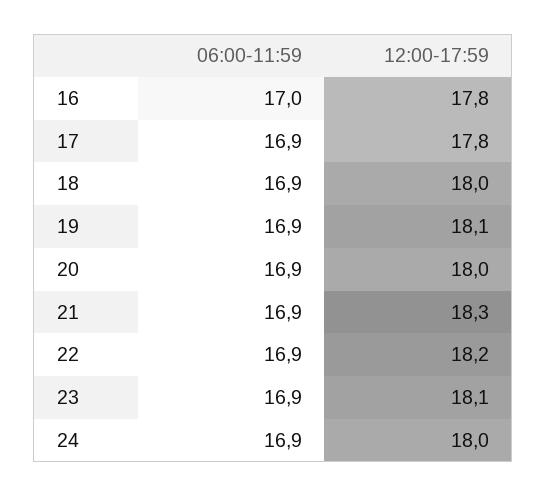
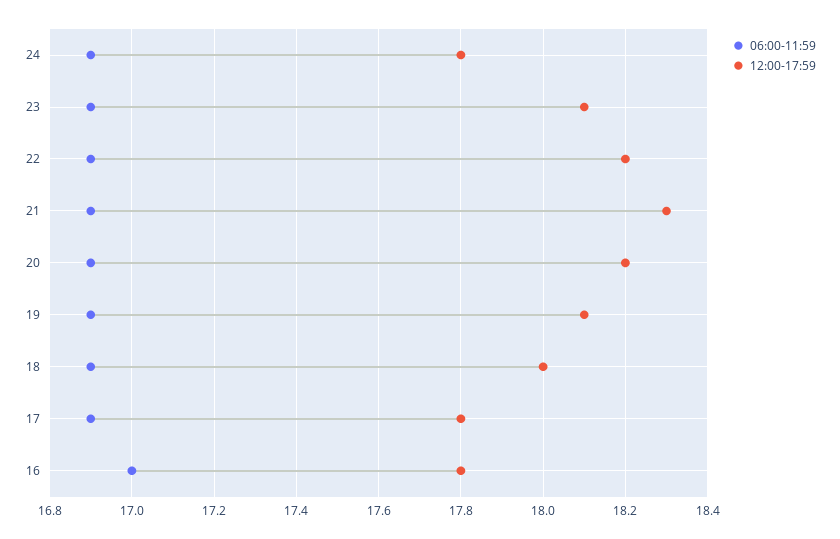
  {
    "06:00-11:59": {
      "16": 17,
      "17": 16.9,
      "18": 16.9,
      "19": 16.9,
      "20": 16.9,
      "21": 16.9,
      "22": 16.9,
      "23": 16.9,
      "24": 16.9
    },
    "12:00-17:59": {
      "16": 17.8,
      "17": 17.8,
      "18": 18,
      "19": 18.1,
-     "20": 18,
+     "20": 18.2,
      "21": 18.3,
      "22": 18.2,
      "23": 18.1,
-     "24": 18
+     "24": 17.8
    }
  }

